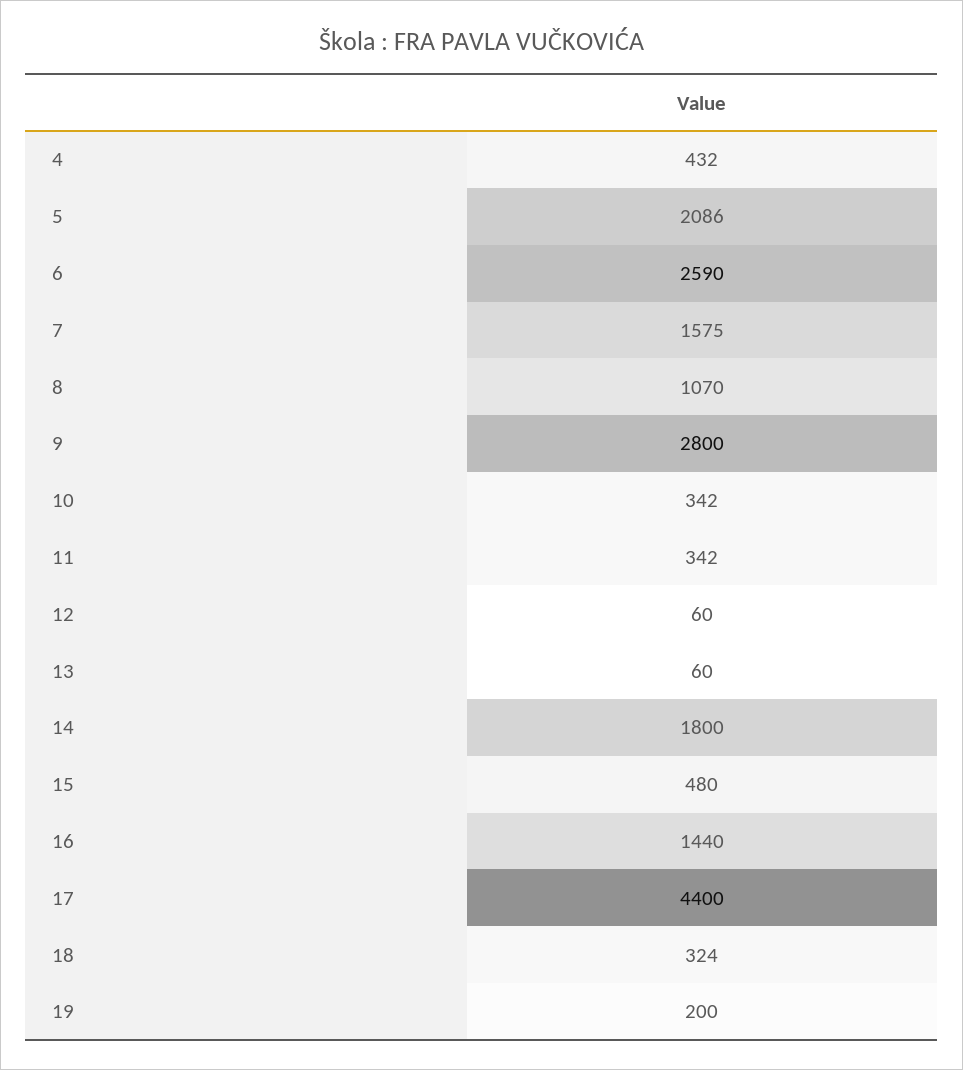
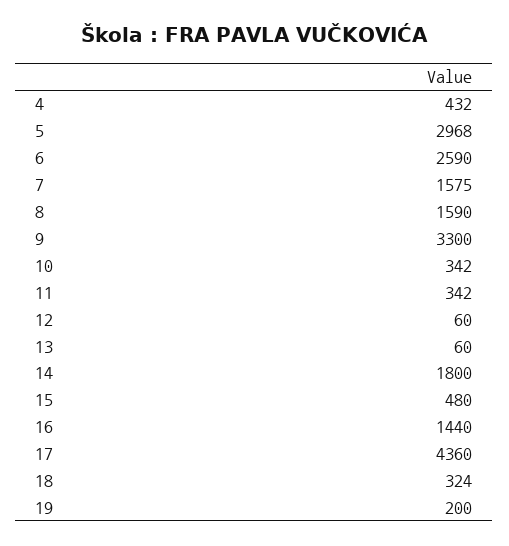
  {
    "4": 432,
-   "5": 2086,
+   "5": 2968,
    "6": 2590,
    "7": 1575,
-   "8": 1070,
+   "8": 1590,
-   "9": 2800,
+   "9": 3300,
    "10": 342,
    "11": 342,
    "12": 60,
    "13": 60,
    "14": 1800,
    "15": 480,
    "16": 1440,
-   "17": 4400,
+   "17": 4360,
    "18": 324,
    "19": 200
  }

